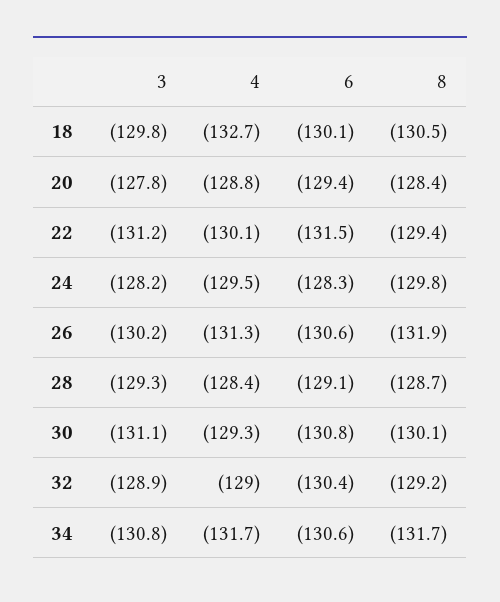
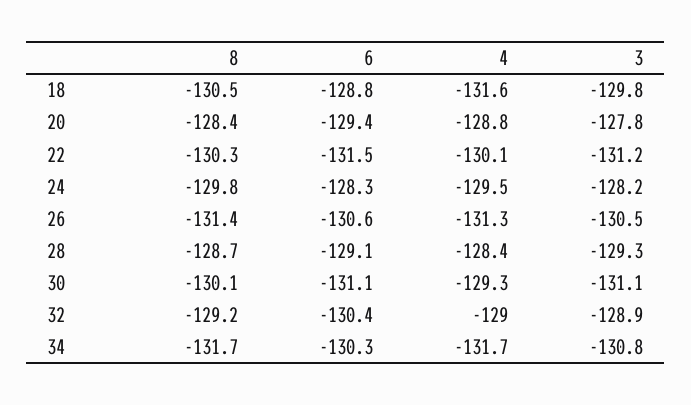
  {
    "3": {
      "18": -129.8,
      "20": -127.8,
      "22": -131.2,
      "24": -128.2,
-     "26": -130.2,
+     "26": -130.5,
      "28": -129.3,
      "30": -131.1,
      "32": -128.9,
      "34": -130.8
    },
    "4": {
-     "18": -132.7,
+     "18": -131.6,
      "20": -128.8,
      "22": -130.1,
      "24": -129.5,
      "26": -131.3,
      "28": -128.4,
      "30": -129.3,
      "32": -129,
      "34": -131.7
    },
    "6": {
-     "18": -130.1,
+     "18": -128.8,
      "20": -129.4,
      "22": -131.5,
      "24": -128.3,
      "26": -130.6,
      "28": -129.1,
-     "30": -130.8,
+     "30": -131.1,
      "32": -130.4,
-     "34": -130.6
+     "34": -130.3
    },
    "8": {
      "18": -130.5,
      "20": -128.4,
-     "22": -129.4,
+     "22": -130.3,
      "24": -129.8,
-     "26": -131.9,
+     "26": -131.4,
      "28": -128.7,
      "30": -130.1,
      "32": -129.2,
      "34": -131.7
    }
  }

